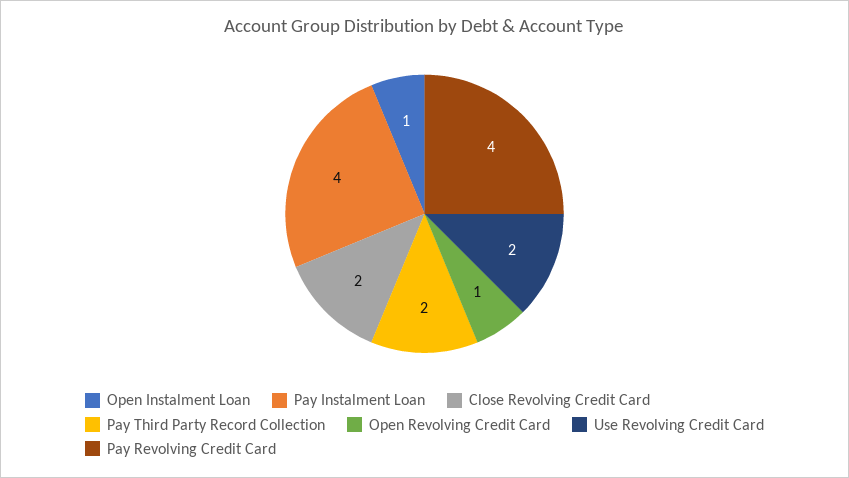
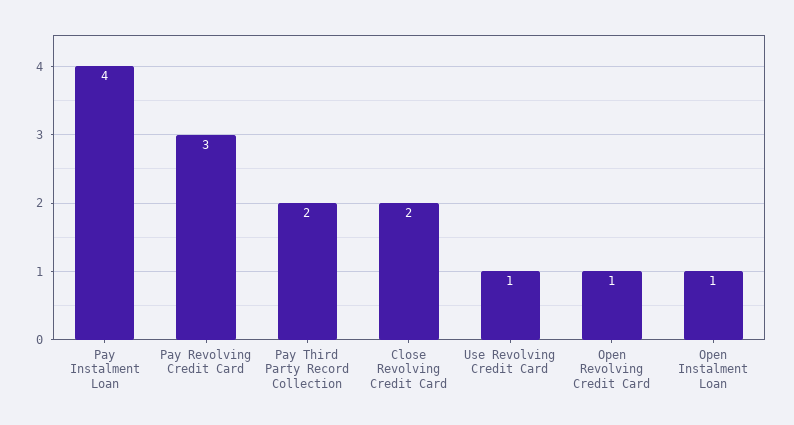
  {
    "Open Instalment Loan": 1,
    "Pay Instalment Loan": 4,
    "Close Revolving Credit Card": 2,
    "Pay Third Party Record Collection": 2,
    "Open Revolving Credit Card": 1,
-   "Use Revolving Credit Card": 2,
+   "Use Revolving Credit Card": 1,
-   "Pay Revolving Credit Card": 4
+   "Pay Revolving Credit Card": 3
  }

